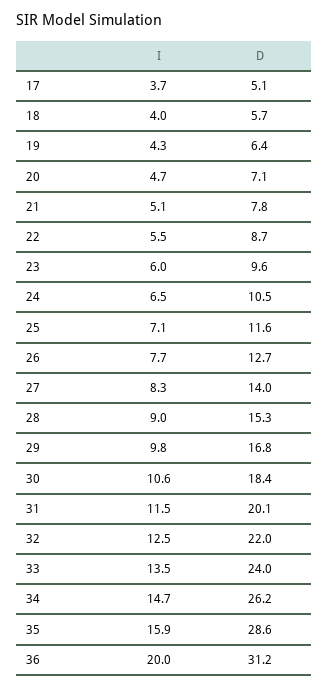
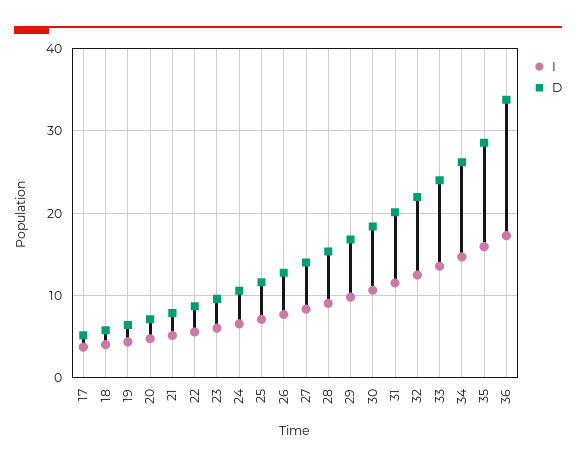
  {
    "I": {
      "17": 3.7,
      "18": 4,
      "19": 4.3,
      "20": 4.7,
      "21": 5.1,
      "22": 5.5,
      "23": 6,
      "24": 6.5,
      "25": 7.1,
      "26": 7.7,
      "27": 8.3,
      "28": 9,
      "29": 9.8,
      "30": 10.6,
      "31": 11.5,
      "32": 12.5,
      "33": 13.5,
      "34": 14.7,
      "35": 15.9,
-     "36": 20
+     "36": 17
    },
    "D": {
      "17": 5.1,
      "18": 5.7,
      "19": 6.4,
      "20": 7.1,
      "21": 7.8,
      "22": 8.7,
      "23": 9.6,
      "24": 10.5,
      "25": 11.6,
      "26": 12.7,
      "27": 14,
      "28": 15.3,
      "29": 16.8,
      "30": 18.4,
      "31": 20.1,
      "32": 22,
      "33": 24,
      "34": 26.2,
      "35": 28.6,
-     "36": 31.2
+     "36": 34
    }
  }

